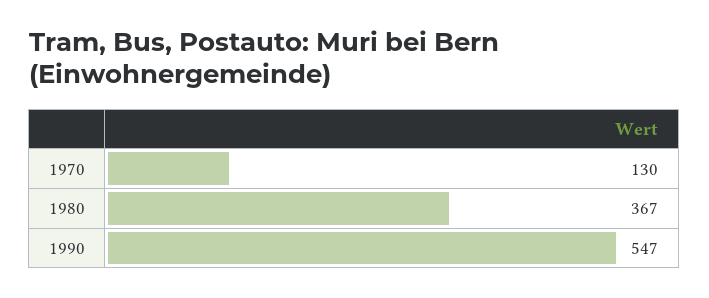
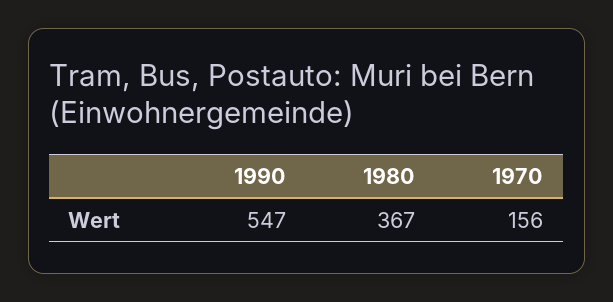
  {
-   "1970": 130,
+   "1970": 156,
    "1980": 367,
    "1990": 547
  }

